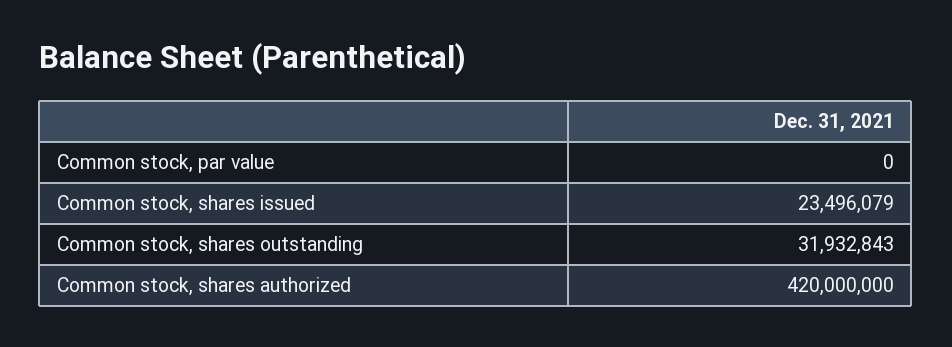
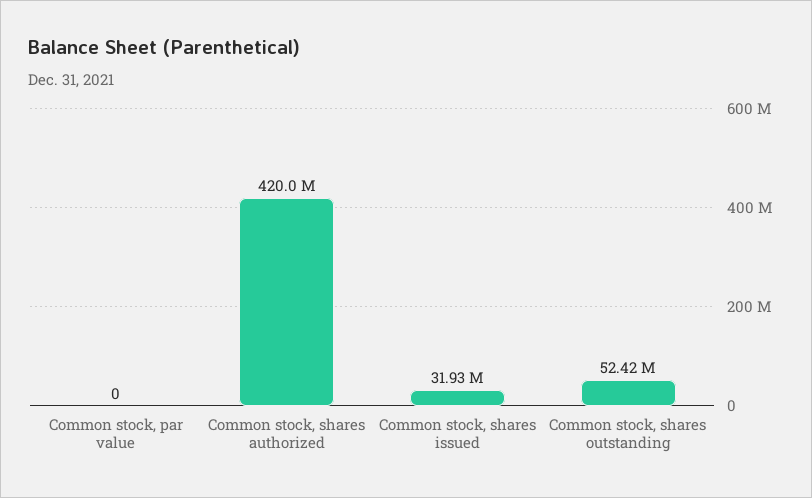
  {
    "Common stock, par value": 0,
-   "Common stock, shares issued": 23496079,
+   "Common stock, shares issued": 31930000,
-   "Common stock, shares outstanding": 31932843,
+   "Common stock, shares outstanding": 52420000,
    "Common stock, shares authorized": 420000000
  }

